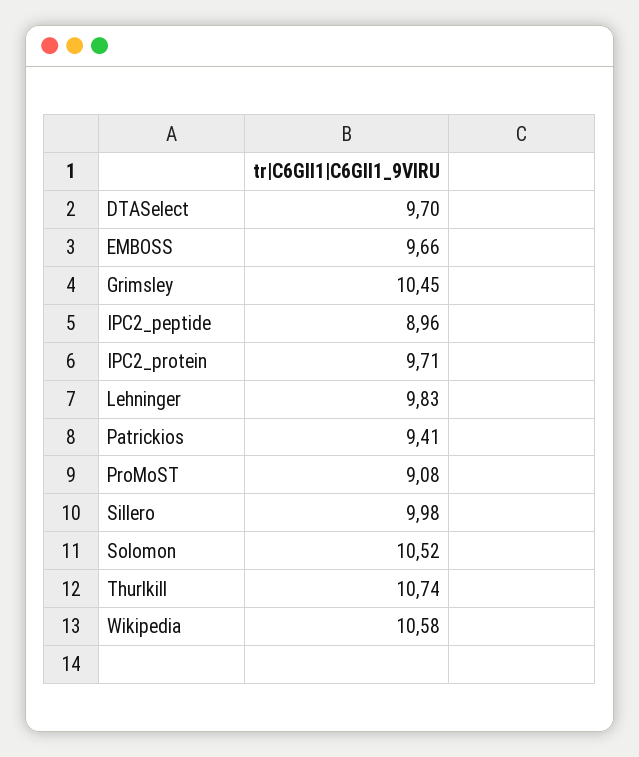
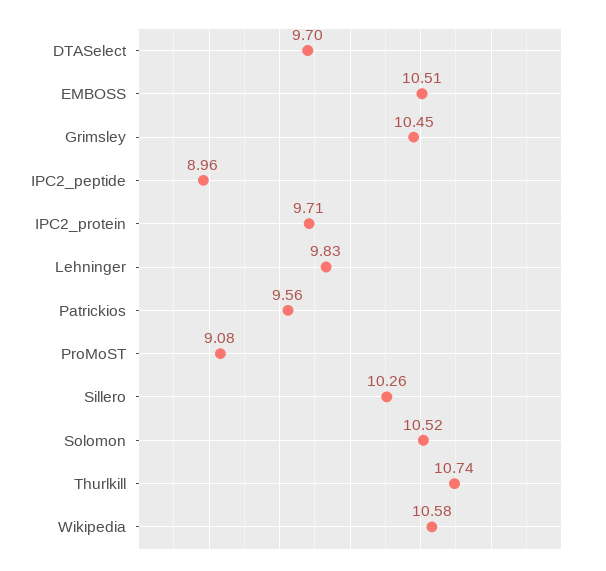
  {
    "DTASelect": 9.7,
-   "EMBOSS": 9.66,
+   "EMBOSS": 10.51,
    "Grimsley": 10.45,
    "IPC2_peptide": 8.96,
    "IPC2_protein": 9.71,
    "Lehninger": 9.83,
-   "Patrickios": 9.41,
+   "Patrickios": 9.56,
    "ProMoST": 9.08,
-   "Sillero": 9.98,
+   "Sillero": 10.26,
    "Solomon": 10.52,
    "Thurlkill": 10.74,
    "Wikipedia": 10.58
  }

